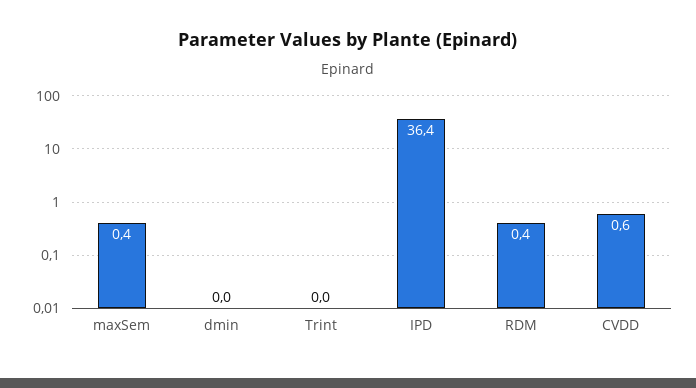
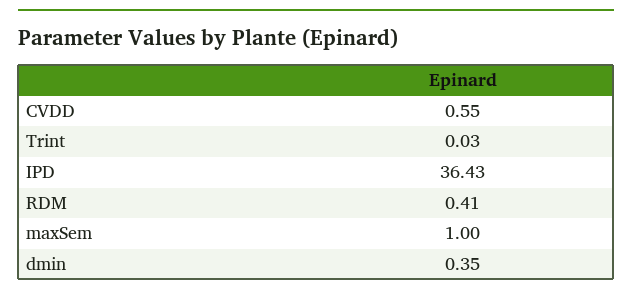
  {
-   "maxSem": 0.4,
+   "maxSem": 1,
-   "dmin": 0,
+   "dmin": 0.35,
    "Trint": 0.03,
    "IPD": 36.43,
    "RDM": 0.41,
    "CVDD": 0.55
  }

